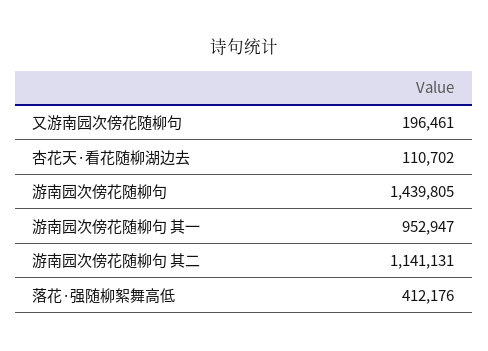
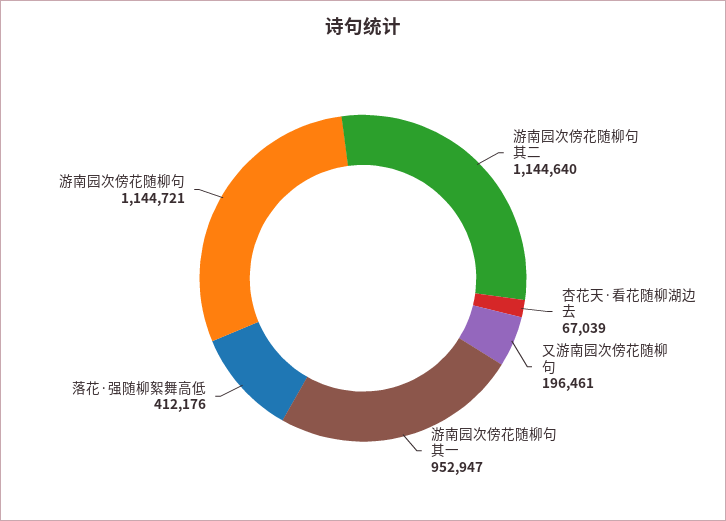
  {
    "又游南园次傍花随柳句": 196461,
-   "杏花天·看花随柳湖边去": 110702,
+   "杏花天·看花随柳湖边去": 67039,
-   "游南园次傍花随柳句": 1439805,
+   "游南园次傍花随柳句": 1144721,
    "游南园次傍花随柳句 其一": 952947,
-   "游南园次傍花随柳句 其二": 1141131,
+   "游南园次傍花随柳句 其二": 1144640,
    "落花·强随柳絮舞高低": 412176
  }

